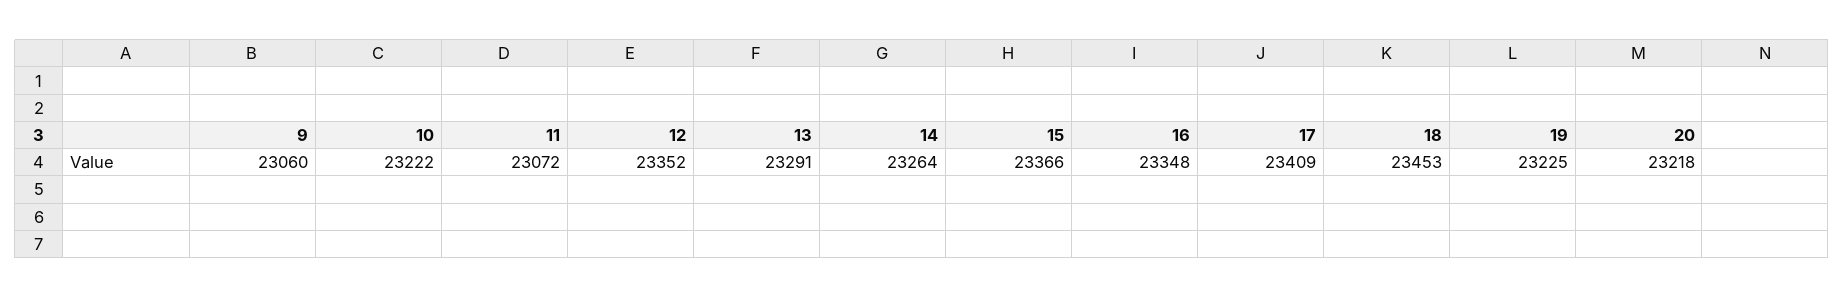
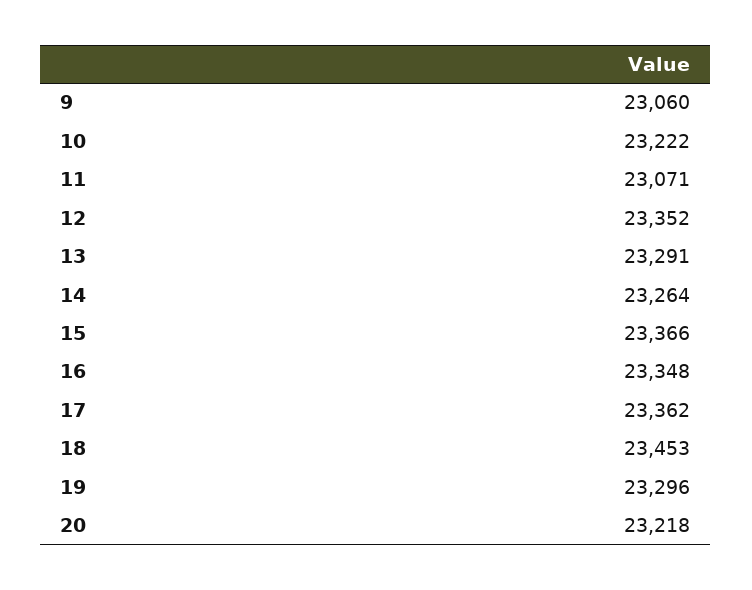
  {
    "9": 23060,
    "10": 23222,
-   "11": 23072,
+   "11": 23071,
    "12": 23352,
    "13": 23291,
    "14": 23264,
    "15": 23366,
    "16": 23348,
-   "17": 23409,
+   "17": 23362,
    "18": 23453,
-   "19": 23225,
+   "19": 23296,
    "20": 23218
  }

